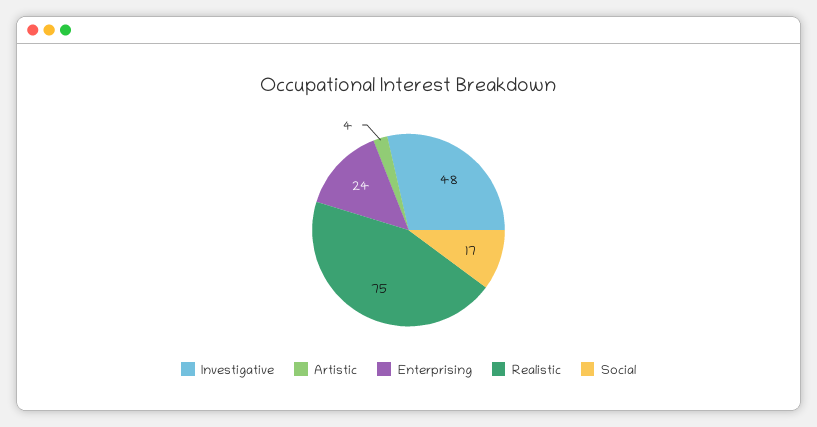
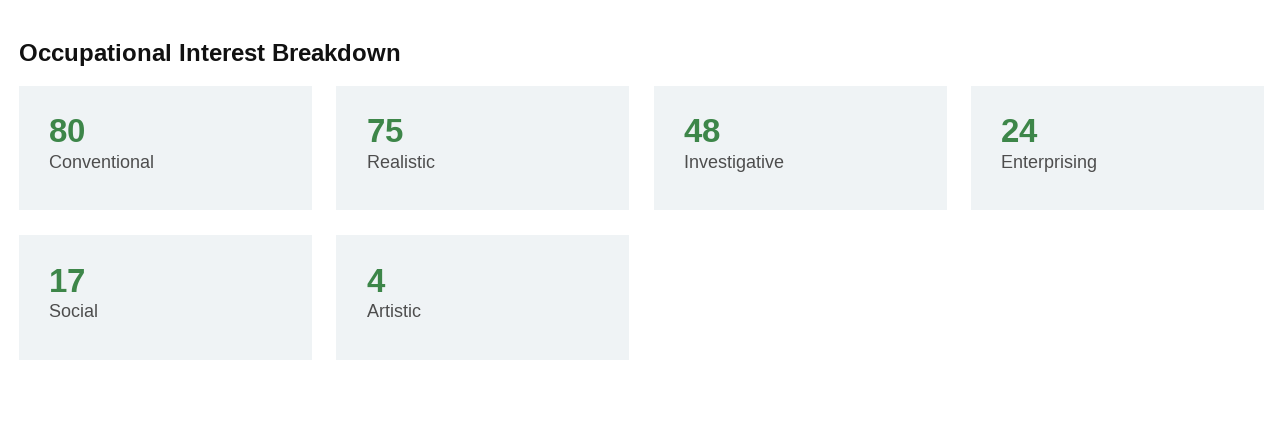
  {
    "Investigative": 48,
    "Artistic": 4,
    "Enterprising": 24,
    "Realistic": 75,
-   "Social": 17
+   "Social": 17,
+   "Conventional": 80
  }

